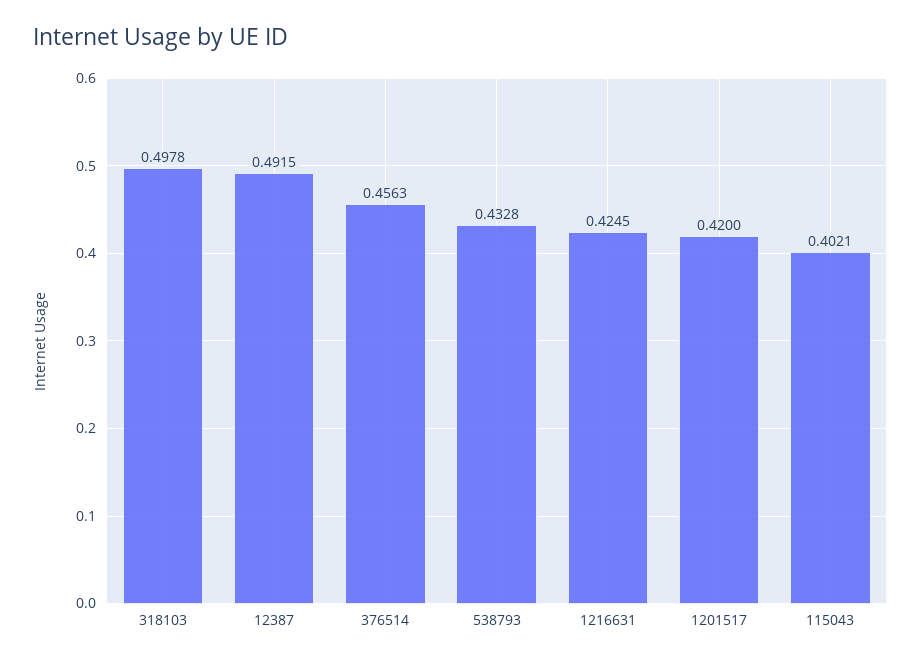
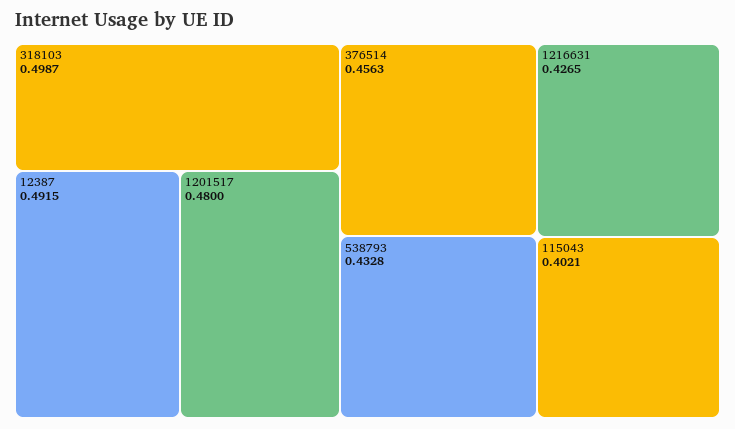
  {
-   "318103": 0.4978,
+   "318103": 0.4987,
    "12387": 0.4915,
    "376514": 0.4563,
    "538793": 0.4328,
-   "1216631": 0.4245,
+   "1216631": 0.4265,
-   "1201517": 0.42,
+   "1201517": 0.48,
    "115043": 0.4021
  }

